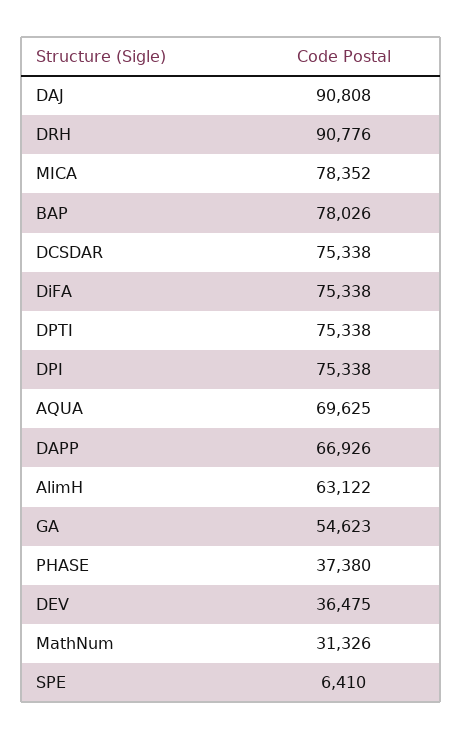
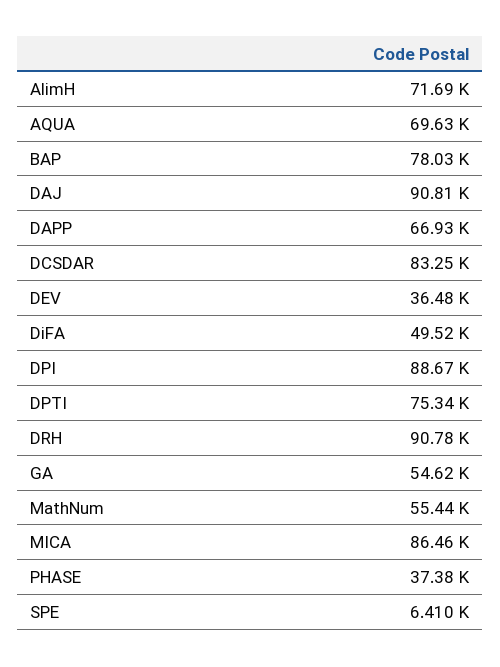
  {
    "DAJ": 90808,
    "DRH": 90776,
-   "MICA": 78352,
+   "MICA": 86460,
    "BAP": 78026,
-   "DCSDAR": 75338,
+   "DCSDAR": 83250,
-   "DiFA": 75338,
+   "DiFA": 49520,
    "DPTI": 75338,
-   "DPI": 75338,
+   "DPI": 88670,
    "AQUA": 69625,
    "DAPP": 66926,
-   "AlimH": 63122,
+   "AlimH": 71690,
    "GA": 54623,
    "PHASE": 37380,
    "DEV": 36475,
-   "MathNum": 31326,
+   "MathNum": 55440,
    "SPE": 6410
  }

